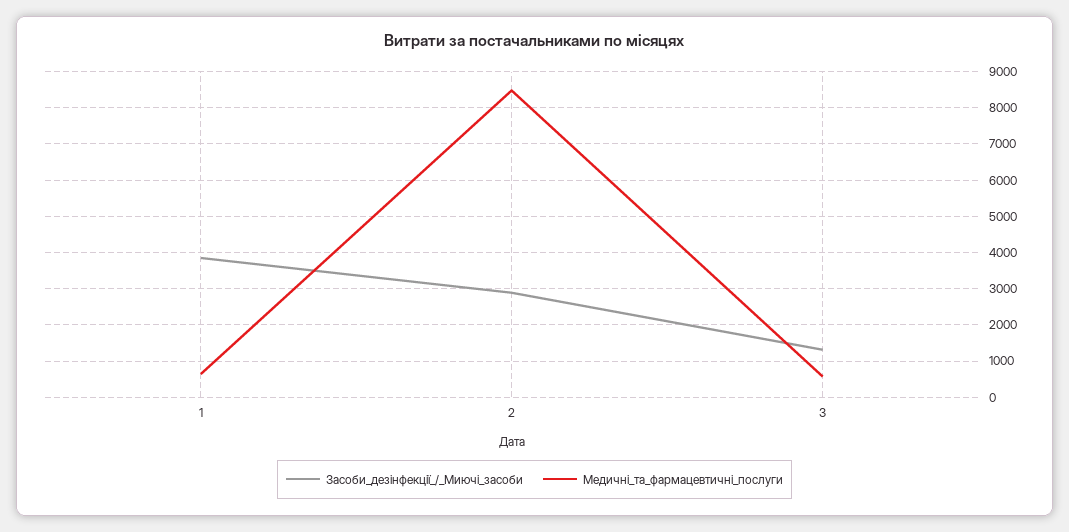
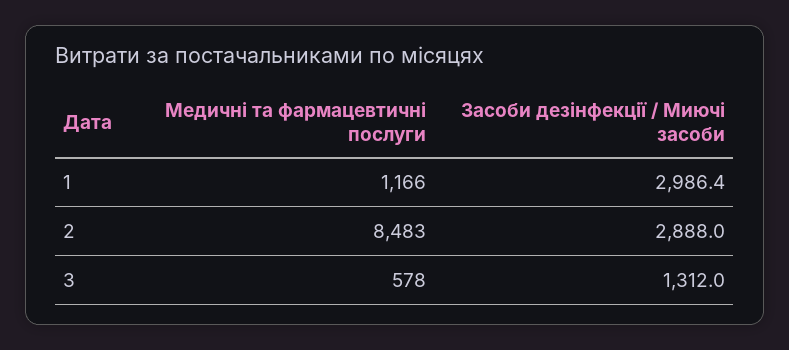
  {
    "Засоби_дезінфекції_/_Миючі_засоби": {
-     "1": 3800,
+     "1": 2986.4,
      "2": 2888,
      "3": 1312
    },
    "Медичні_та_фармацевтичні_послуги": {
-     "1": 600,
+     "1": 1166,
      "2": 8483,
      "3": 578
    }
  }

